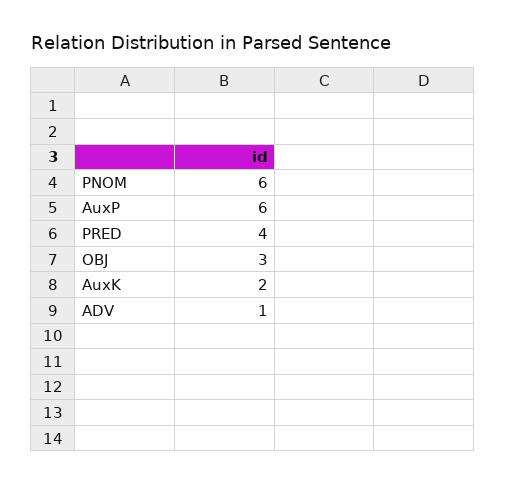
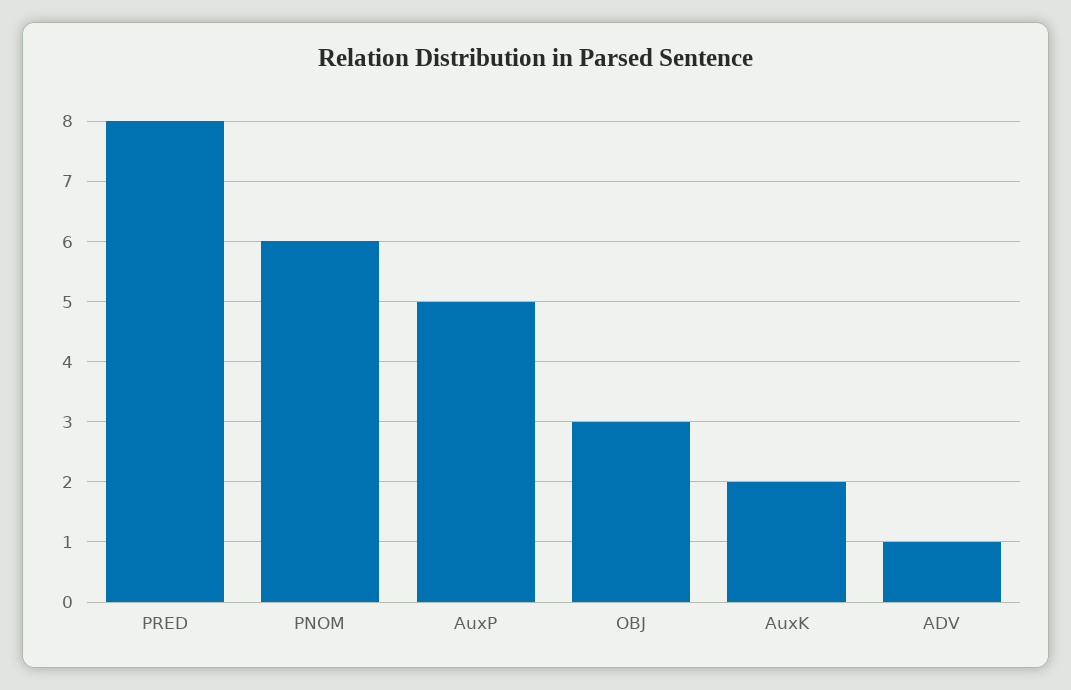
  {
    "PNOM": 6,
-   "AuxP": 6,
+   "AuxP": 5,
-   "PRED": 4,
+   "PRED": 8,
    "OBJ": 3,
    "AuxK": 2,
    "ADV": 1
  }

